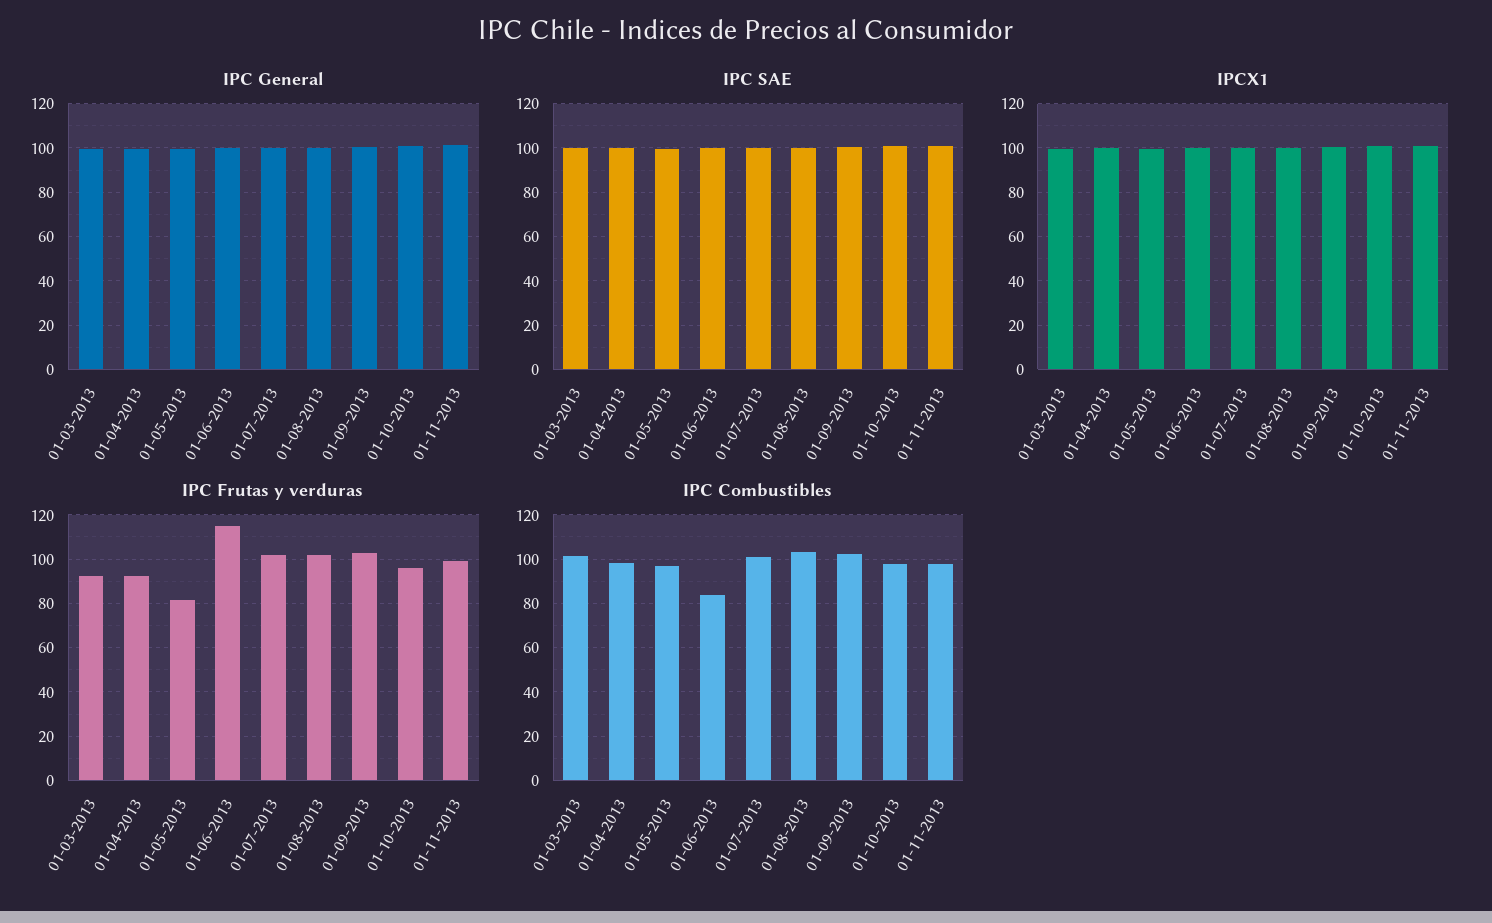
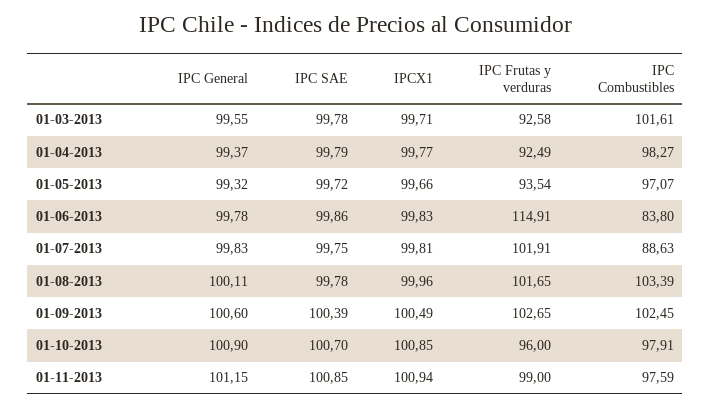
  {
    "IPC General": {
      "01-03-2013": 99.55,
      "01-04-2013": 99.37,
      "01-05-2013": 99.32,
      "01-06-2013": 99.78,
      "01-07-2013": 99.83,
      "01-08-2013": 100.11,
      "01-09-2013": 100.6,
      "01-10-2013": 100.9,
      "01-11-2013": 101.15
    },
    "IPC SAE": {
      "01-03-2013": 99.78,
      "01-04-2013": 99.79,
      "01-05-2013": 99.72,
      "01-06-2013": 99.86,
      "01-07-2013": 99.75,
      "01-08-2013": 99.78,
      "01-09-2013": 100.39,
      "01-10-2013": 100.7,
      "01-11-2013": 100.85
    },
    "IPCX1": {
      "01-03-2013": 99.71,
      "01-04-2013": 99.77,
      "01-05-2013": 99.66,
      "01-06-2013": 99.83,
      "01-07-2013": 99.81,
      "01-08-2013": 99.96,
      "01-09-2013": 100.49,
      "01-10-2013": 100.85,
      "01-11-2013": 100.94
    },
    "IPC Frutas y verduras": {
      "01-03-2013": 92.58,
      "01-04-2013": 92.49,
-     "01-05-2013": 80,
+     "01-05-2013": 93.54,
      "01-06-2013": 114.91,
      "01-07-2013": 101.91,
      "01-08-2013": 101.65,
      "01-09-2013": 102.65,
      "01-10-2013": 96,
      "01-11-2013": 99
    },
    "IPC Combustibles": {
      "01-03-2013": 101.61,
      "01-04-2013": 98.27,
      "01-05-2013": 97.07,
      "01-06-2013": 83.8,
-     "01-07-2013": 100,
+     "01-07-2013": 88.63,
      "01-08-2013": 103.39,
      "01-09-2013": 102.45,
      "01-10-2013": 97.91,
      "01-11-2013": 97.59
    }
  }

